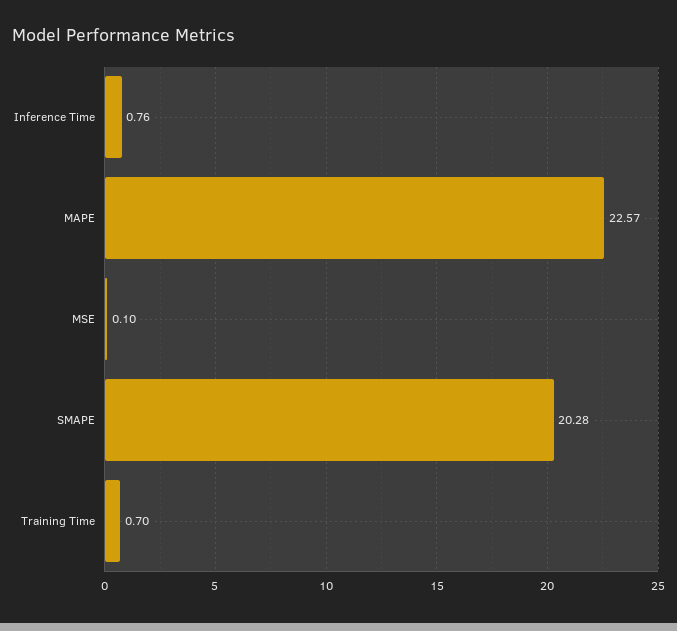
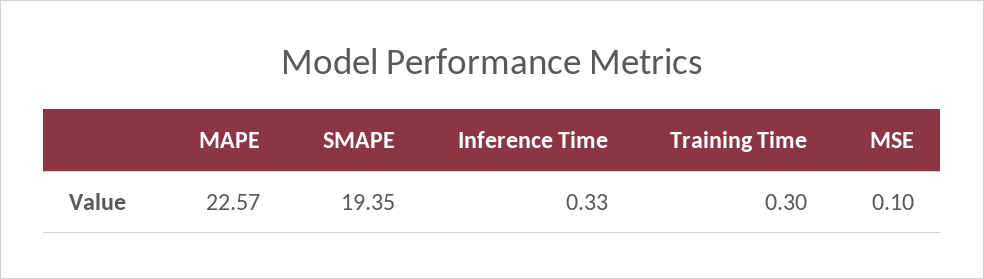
  {
-   "Inference Time": 0.76,
+   "Inference Time": 0.33,
    "MAPE": 22.57,
    "MSE": 0.1,
-   "SMAPE": 20.28,
+   "SMAPE": 19.35,
-   "Training Time": 0.7
+   "Training Time": 0.3
  }

